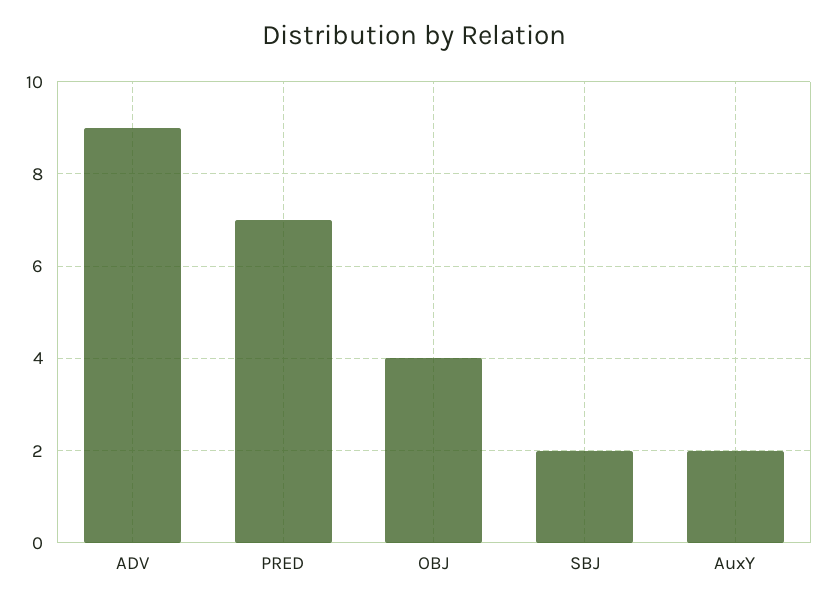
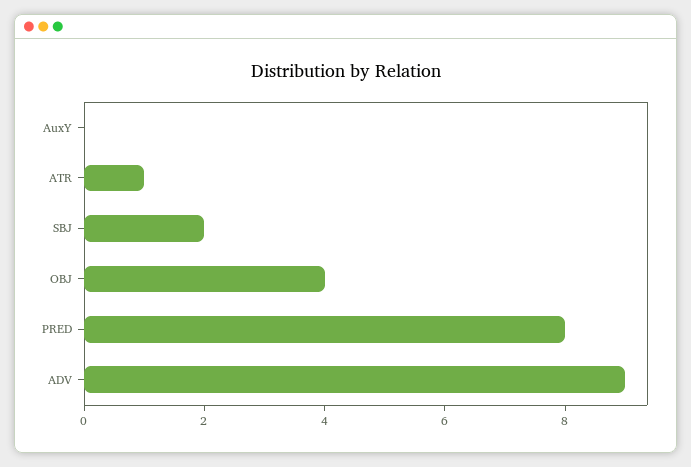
  {
    "ADV": 9,
-   "PRED": 7,
+   "PRED": 8,
    "OBJ": 4,
    "SBJ": 2,
-   "AuxY": 2
+   "AuxY": 0,
+   "ATR": 1
  }

